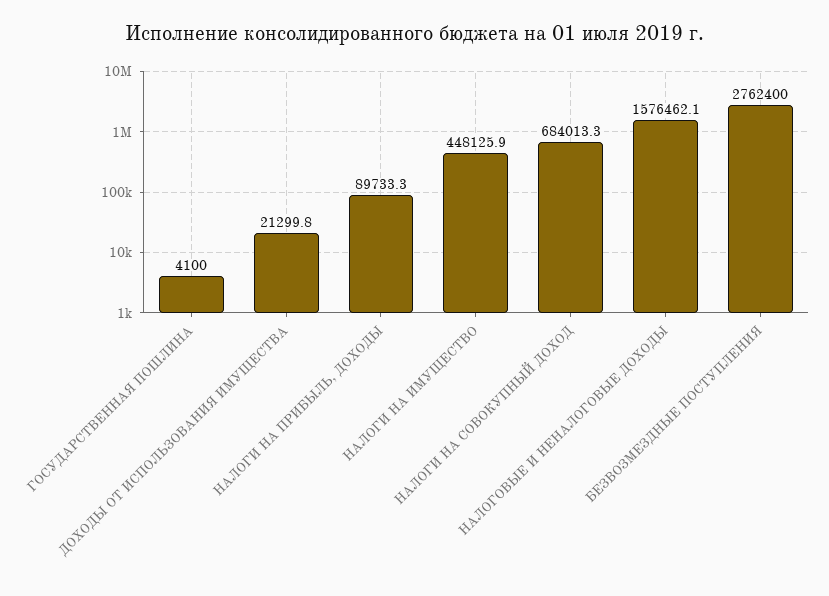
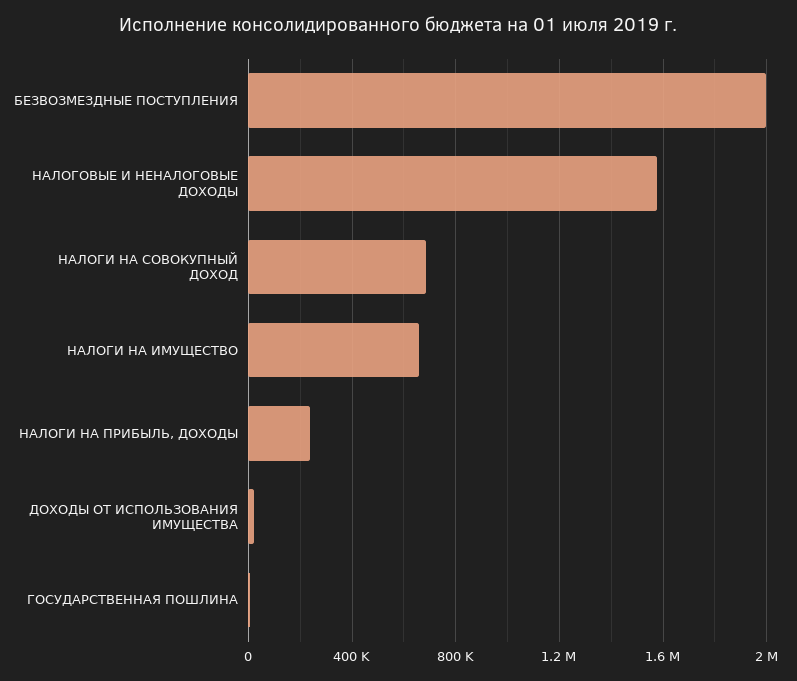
  {
    "ГОСУДАРСТВЕННАЯ ПОШЛИНА": 4100,
    "ДОХОДЫ ОТ ИСПОЛЬЗОВАНИЯ ИМУЩЕСТВА": 21299.8,
-   "НАЛОГИ НА ПРИБЫЛЬ, ДОХОДЫ": 89733.3,
+   "НАЛОГИ НА ПРИБЫЛЬ, ДОХОДЫ": 250000,
-   "НАЛОГИ НА ИМУЩЕСТВО": 448125.9,
+   "НАЛОГИ НА ИМУЩЕСТВО": 650000,
    "НАЛОГИ НА СОВОКУПНЫЙ ДОХОД": 684013.3,
    "НАЛОГОВЫЕ И НЕНАЛОГОВЫЕ ДОХОДЫ": 1576462.1,
-   "БЕЗВОЗМЕЗДНЫЕ ПОСТУПЛЕНИЯ": 2762400
+   "БЕЗВОЗМЕЗДНЫЕ ПОСТУПЛЕНИЯ": 2000000
  }

